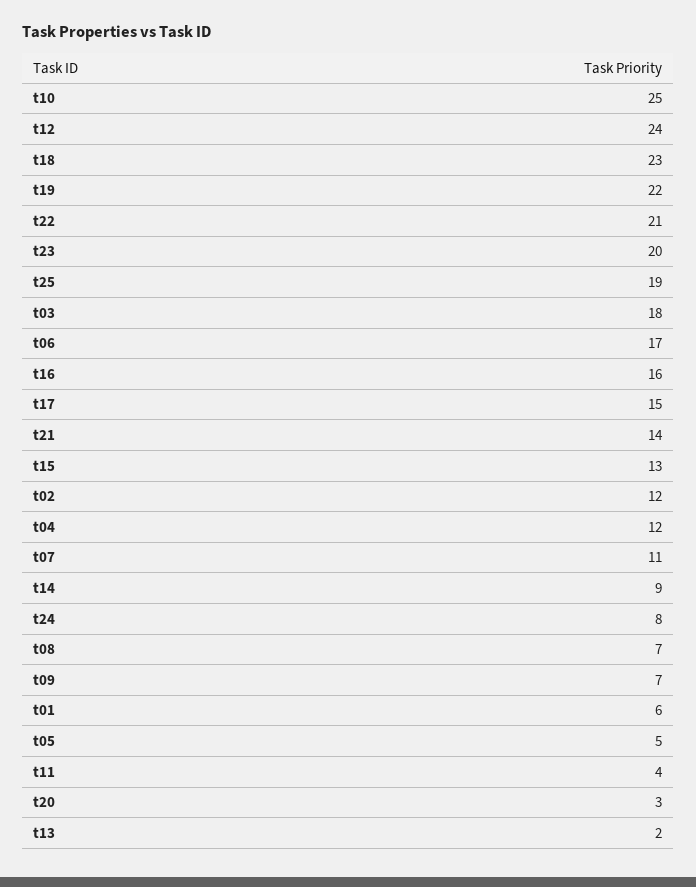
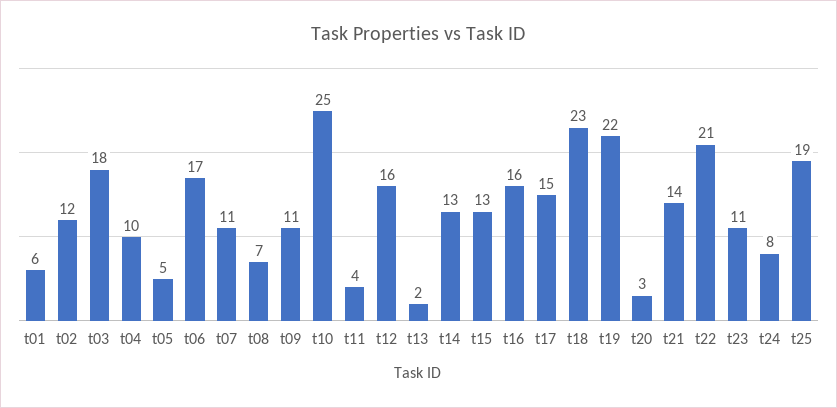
  {
    "t10": 25,
-   "t12": 24,
+   "t12": 16,
    "t18": 23,
    "t19": 22,
    "t22": 21,
-   "t23": 20,
+   "t23": 11,
    "t25": 19,
    "t03": 18,
    "t06": 17,
    "t16": 16,
    "t17": 15,
    "t21": 14,
    "t15": 13,
    "t02": 12,
-   "t04": 12,
+   "t04": 10,
    "t07": 11,
-   "t14": 9,
+   "t14": 13,
    "t24": 8,
    "t08": 7,
-   "t09": 7,
+   "t09": 11,
    "t01": 6,
    "t05": 5,
    "t11": 4,
    "t20": 3,
    "t13": 2
  }

